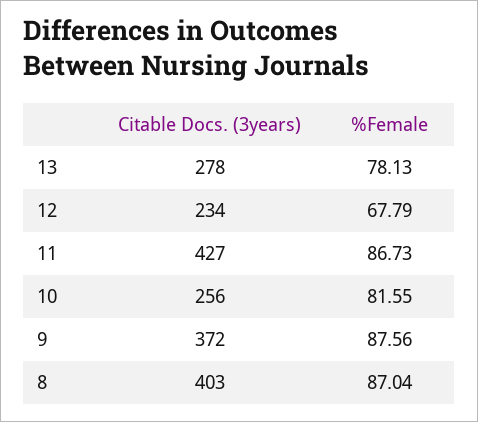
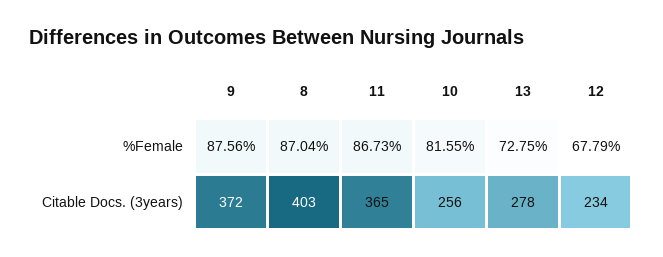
  {
    "Citable Docs. (3years)": {
      "13": 278,
      "12": 234,
-     "11": 427,
+     "11": 365,
      "10": 256,
      "9": 372,
      "8": 403
    },
    "%Female": {
-     "13": 78.13,
+     "13": 72.75,
      "12": 67.79,
      "11": 86.73,
      "10": 81.55,
      "9": 87.56,
      "8": 87.04
    }
  }

